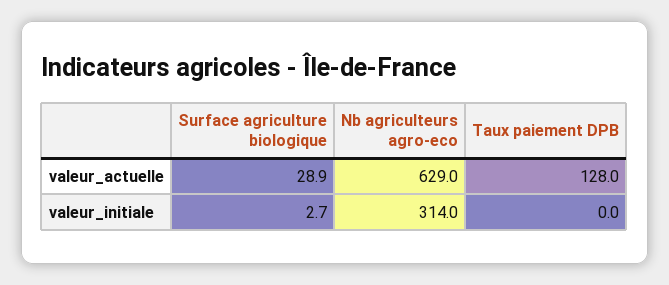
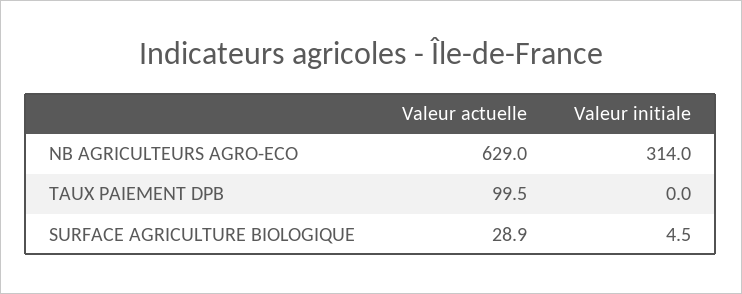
  {
    "Surface agriculture biologique": {
      "valeur_actuelle": 28.9,
-     "valeur_initiale": 2.7
+     "valeur_initiale": 4.5
    },
    "Nb agriculteurs agro-eco": {
      "valeur_actuelle": 629,
      "valeur_initiale": 314
    },
    "Taux paiement DPB": {
-     "valeur_actuelle": 128,
+     "valeur_actuelle": 99.5,
      "valeur_initiale": 0
    }
  }

